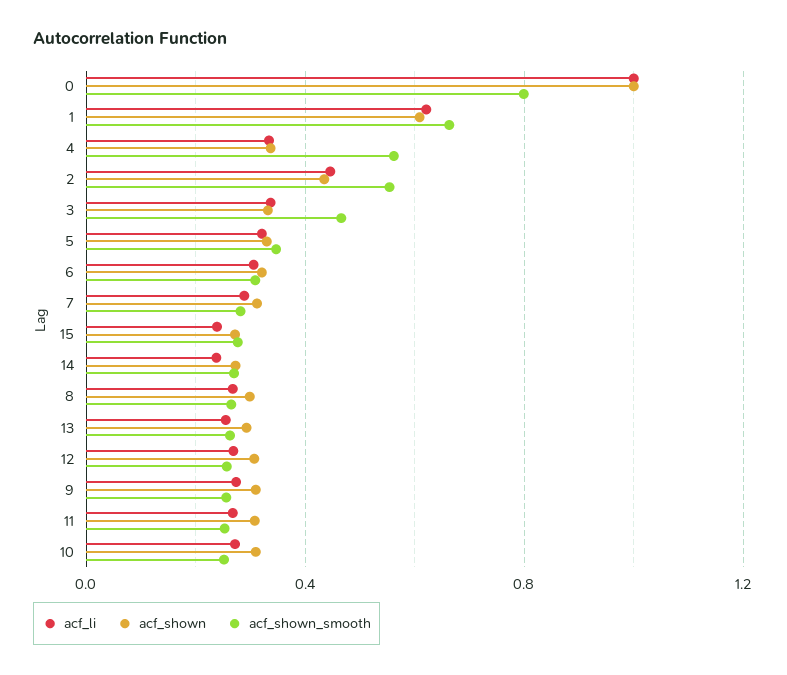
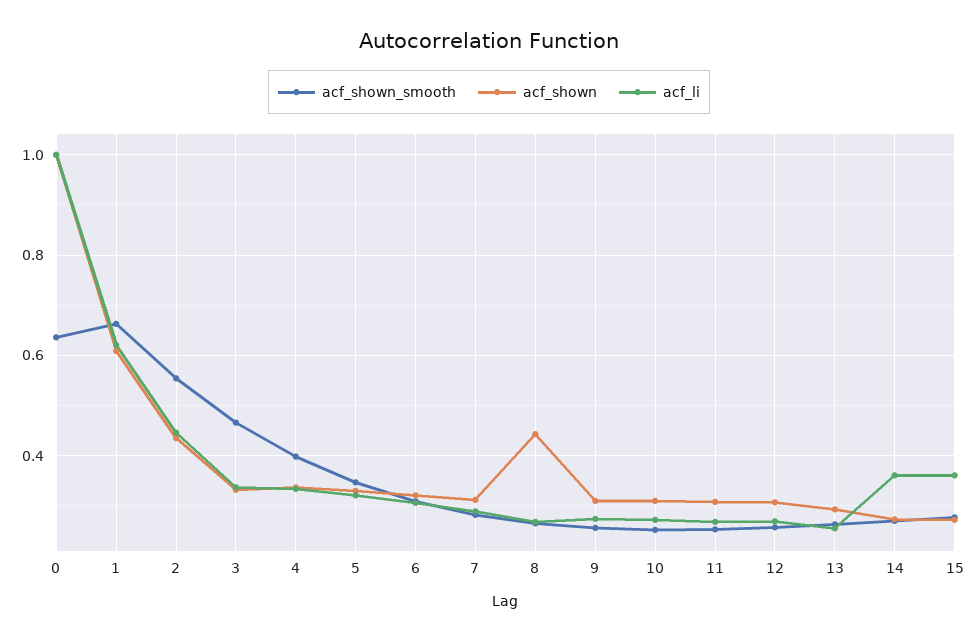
  {
    "acf_li": {
      "0": 1,
      "1": 0.62,
      "4": 0.34,
      "2": 0.44,
      "3": 0.34,
      "5": 0.32,
      "6": 0.3,
      "7": 0.28,
-     "15": 0.25,
+     "15": 0.36,
-     "14": 0.25,
+     "14": 0.36,
      "8": 0.26,
      "13": 0.26,
      "12": 0.26,
      "9": 0.28,
      "11": 0.26,
      "10": 0.28
    },
    "acf_shown": {
      "0": 1,
      "1": 0.6,
      "4": 0.34,
      "2": 0.44,
      "3": 0.34,
      "5": 0.34,
      "6": 0.32,
      "7": 0.32,
      "15": 0.28,
      "14": 0.28,
-     "8": 0.3,
+     "8": 0.44,
      "13": 0.3,
      "12": 0.3,
      "9": 0.32,
      "11": 0.3,
      "10": 0.32
    },
    "acf_shown_smooth": {
-     "0": 0.8,
+     "0": 0.64,
      "1": 0.66,
-     "4": 0.55,
+     "4": 0.4,
      "2": 0.56,
      "3": 0.46,
      "5": 0.34,
      "6": 0.3,
      "7": 0.28,
      "15": 0.28,
      "14": 0.28,
      "8": 0.26,
      "13": 0.26,
      "12": 0.26,
      "9": 0.26,
      "11": 0.26,
      "10": 0.26
    }
  }

